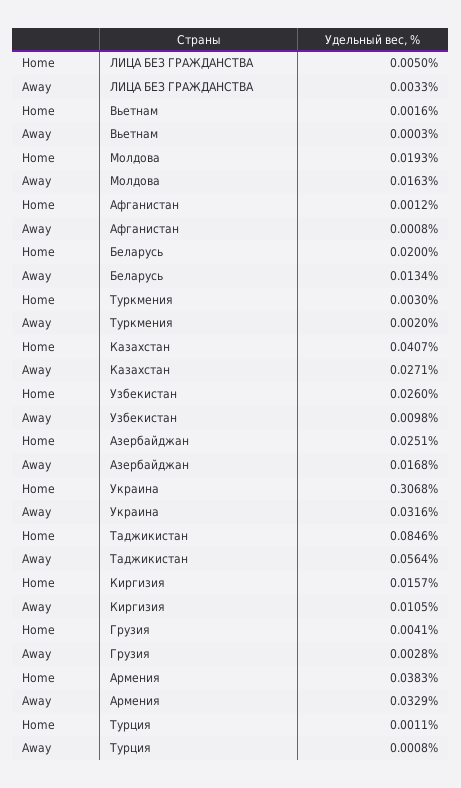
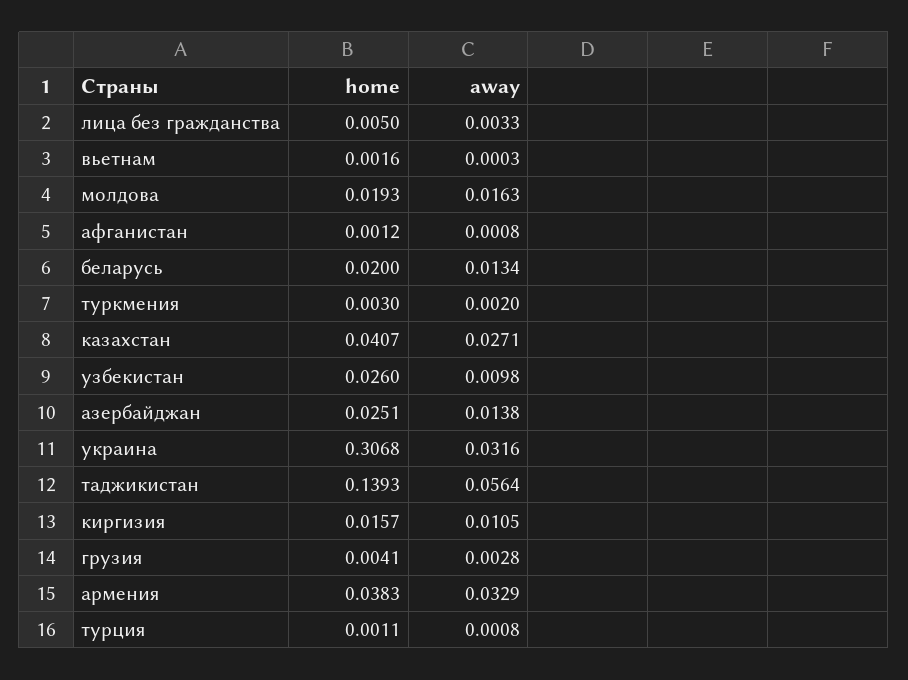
  {
    "Home": {
      "ЛИЦА БЕЗ ГРАЖДАНСТВА": 0.005,
      "Вьетнам": 0.0016,
      "Молдова": 0.0193,
      "Афганистан": 0.0012,
      "Беларусь": 0.02,
      "Туркмения": 0.003,
      "Казахстан": 0.0407,
      "Узбекистан": 0.026,
      "Азербайджан": 0.0251,
      "Украина": 0.3068,
-     "Таджикистан": 0.0846,
+     "Таджикистан": 0.1393,
      "Киргизия": 0.0157,
      "Грузия": 0.0041,
      "Армения": 0.0383,
      "Турция": 0.0011
    },
    "Away": {
      "ЛИЦА БЕЗ ГРАЖДАНСТВА": 0.0033,
      "Вьетнам": 0.0003,
      "Молдова": 0.0163,
      "Афганистан": 0.0008,
      "Беларусь": 0.0134,
      "Туркмения": 0.002,
      "Казахстан": 0.0271,
      "Узбекистан": 0.0098,
-     "Азербайджан": 0.0168,
+     "Азербайджан": 0.0138,
      "Украина": 0.0316,
      "Таджикистан": 0.0564,
      "Киргизия": 0.0105,
      "Грузия": 0.0028,
      "Армения": 0.0329,
      "Турция": 0.0008
    }
  }

